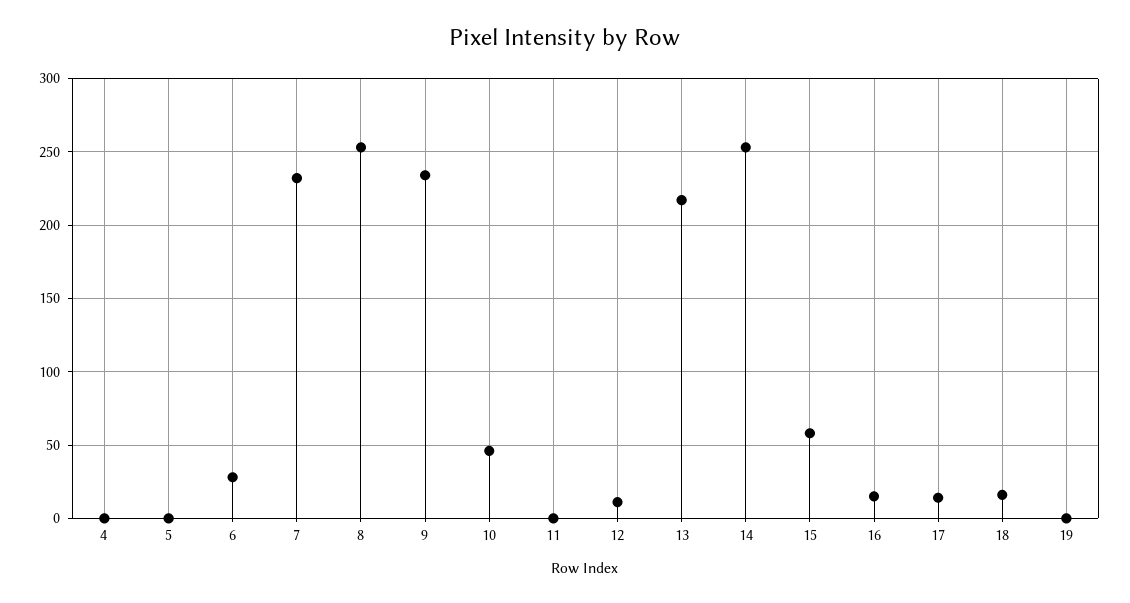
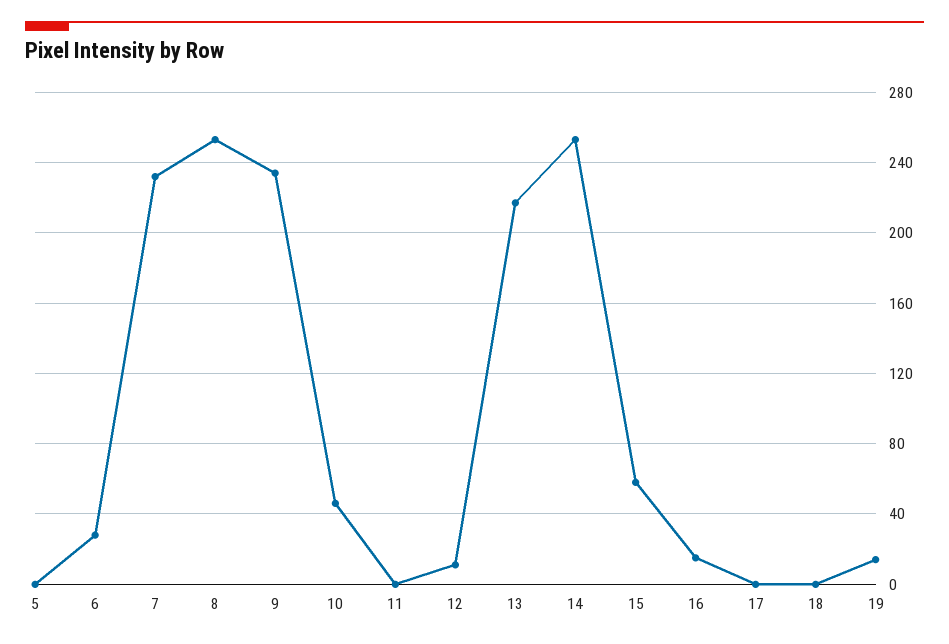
  {
-   "4": 0,
    "5": 0,
    "6": 30,
    "7": 230,
    "8": 255,
    "9": 235,
    "10": 45,
    "11": 0,
    "12": 10,
    "13": 215,
    "14": 255,
    "15": 60,
    "16": 15,
-   "17": 15,
+   "17": 0,
-   "18": 15,
+   "18": 0,
-   "19": 0
+   "19": 15
  }

